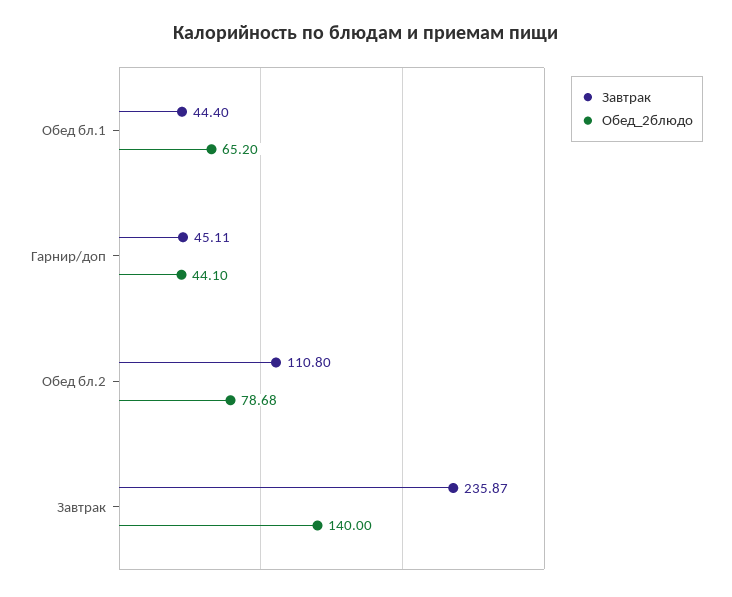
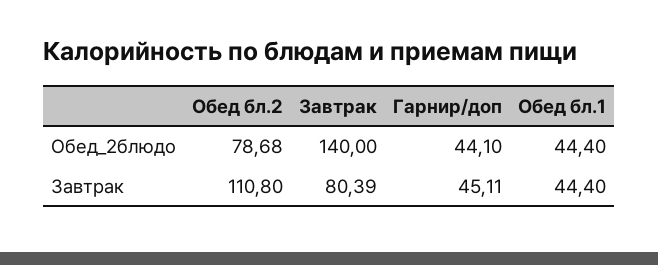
  {
    "Завтрак": {
      "Обед бл.1": 44.4,
      "Гарнир/доп": 45.11,
      "Обед бл.2": 110.8,
-     "Завтрак": 235.87
+     "Завтрак": 80.39
    },
    "Обед_2блюдо": {
-     "Обед бл.1": 65.2,
+     "Обед бл.1": 44.4,
      "Гарнир/доп": 44.1,
      "Обед бл.2": 78.68,
      "Завтрак": 140
    }
  }

